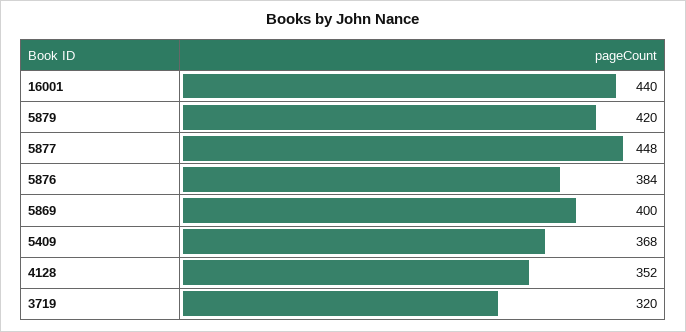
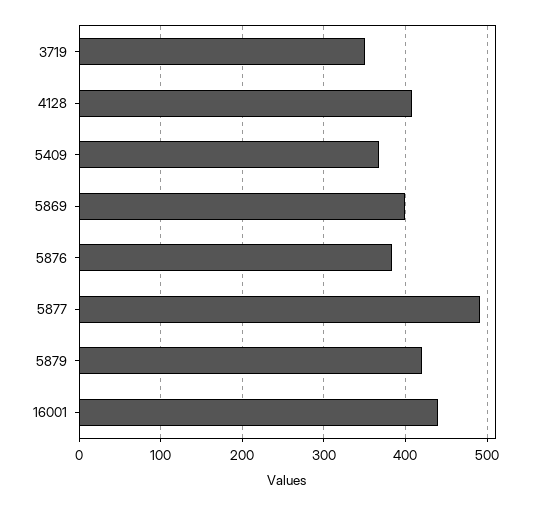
  {
    "16001": 440,
    "5879": 420,
-   "5877": 448,
+   "5877": 490,
    "5876": 384,
    "5869": 400,
    "5409": 368,
-   "4128": 352,
+   "4128": 410,
-   "3719": 320
+   "3719": 350
  }

